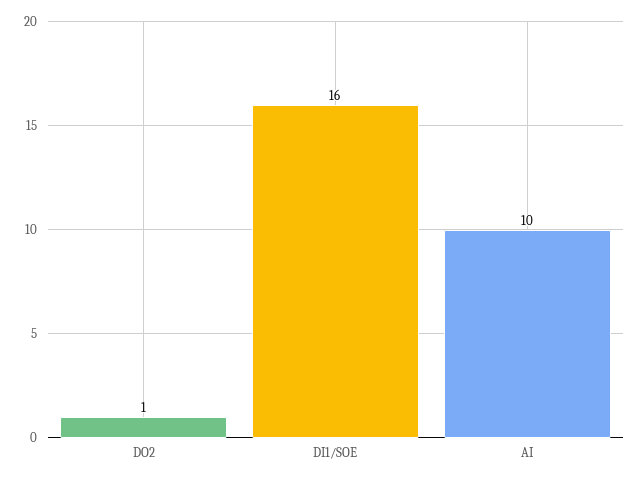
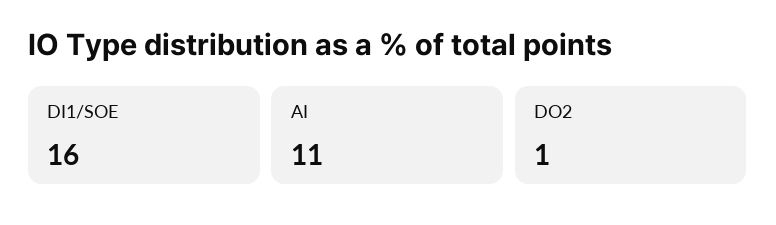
  {
    "DO2": 1,
    "DI1/SOE": 16,
-   "AI": 10
+   "AI": 11
  }

